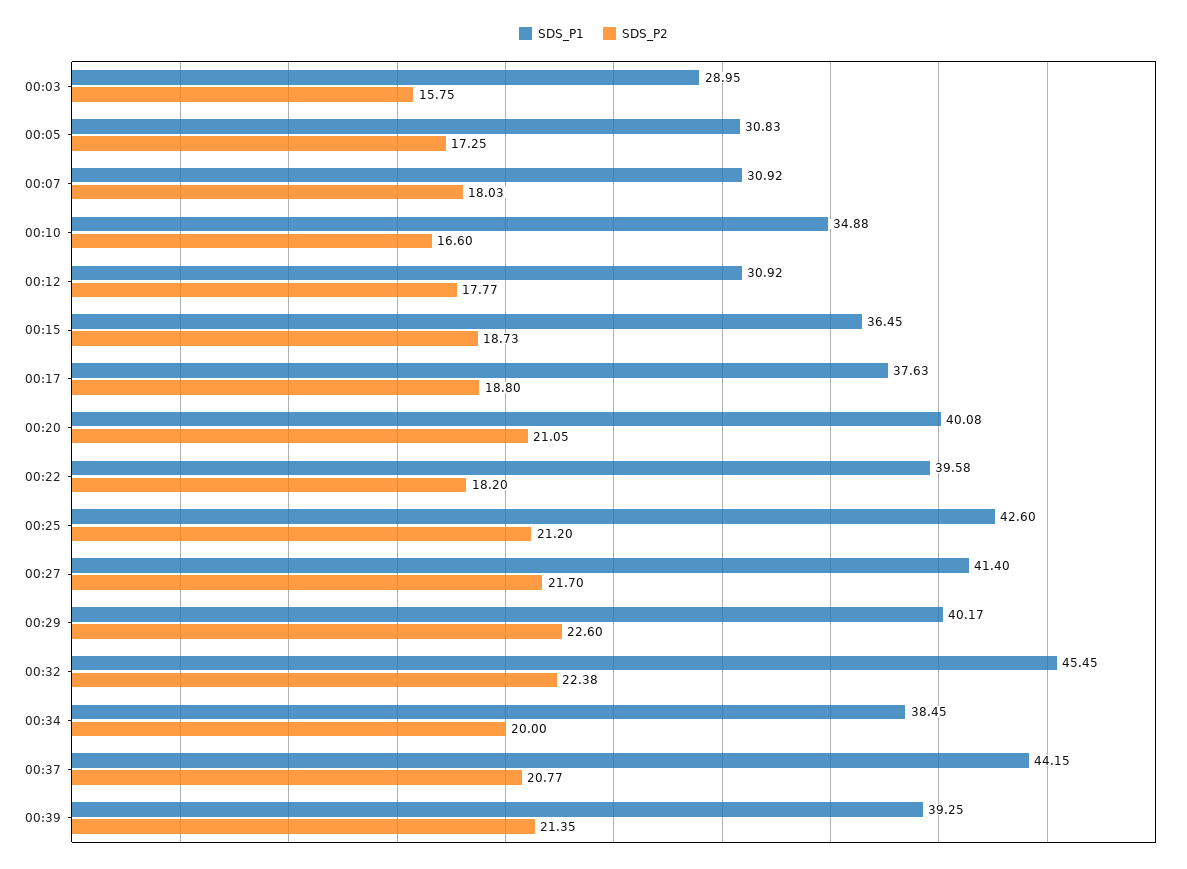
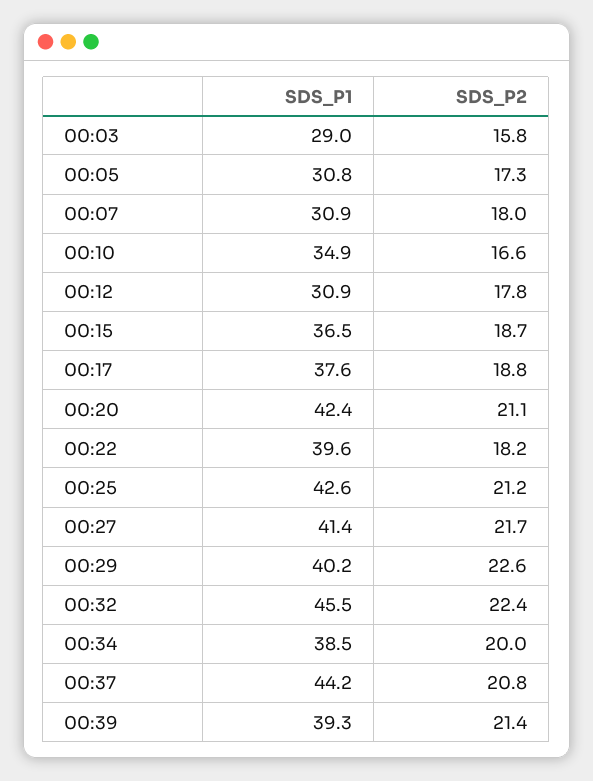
  {
    "SDS_P1": {
      "00:03": 28.95,
      "00:05": 30.83,
      "00:07": 30.92,
      "00:10": 34.88,
      "00:12": 30.92,
      "00:15": 36.45,
      "00:17": 37.63,
-     "00:20": 40.08,
+     "00:20": 42.4,
      "00:22": 39.58,
      "00:25": 42.6,
      "00:27": 41.4,
      "00:29": 40.17,
      "00:32": 45.45,
      "00:34": 38.45,
      "00:37": 44.15,
      "00:39": 39.25
    },
    "SDS_P2": {
      "00:03": 15.75,
      "00:05": 17.25,
      "00:07": 18.03,
      "00:10": 16.6,
      "00:12": 17.77,
      "00:15": 18.73,
      "00:17": 18.8,
      "00:20": 21.05,
      "00:22": 18.2,
      "00:25": 21.2,
      "00:27": 21.7,
      "00:29": 22.6,
      "00:32": 22.38,
      "00:34": 20,
      "00:37": 20.77,
      "00:39": 21.35
    }
  }

